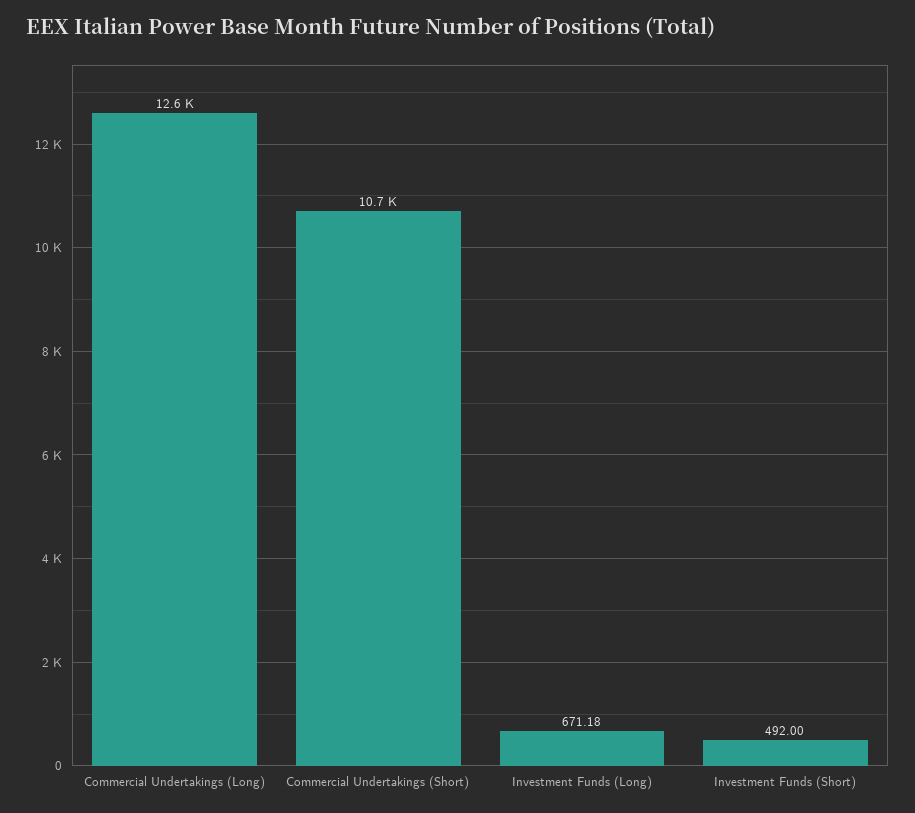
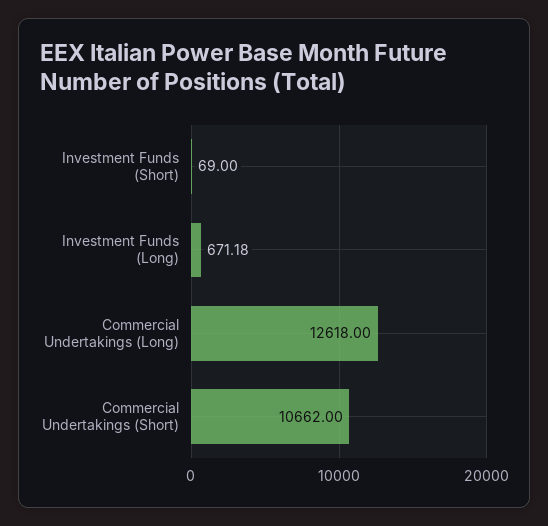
  {
    "Commercial Undertakings (Long)": 12618,
    "Commercial Undertakings (Short)": 10662,
    "Investment Funds (Long)": 671.18,
-   "Investment Funds (Short)": 492
+   "Investment Funds (Short)": 69
  }

